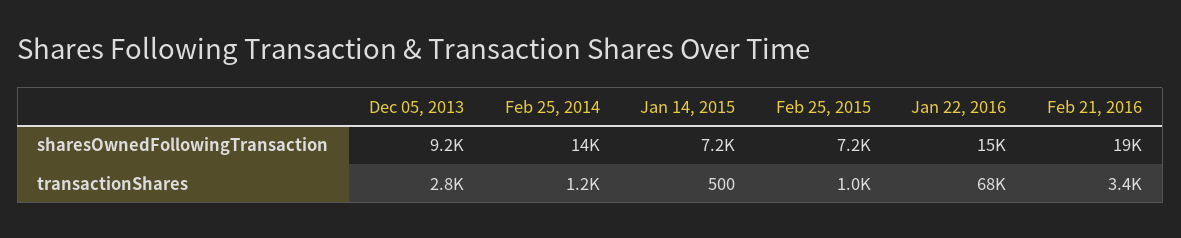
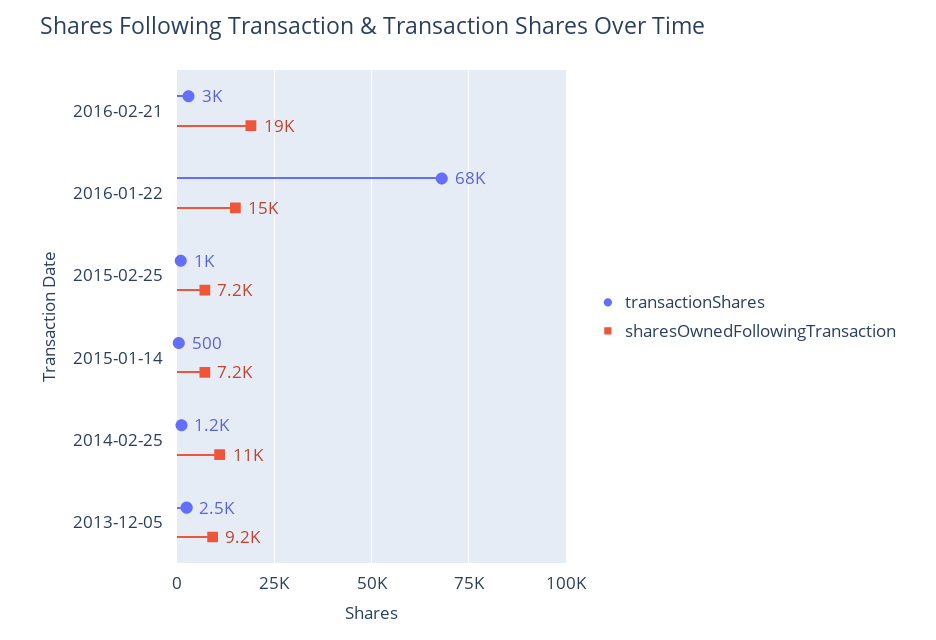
  {
    "sharesOwnedFollowingTransaction": {
      "Dec 05, 2013": 9200,
-     "Feb 25, 2014": 14000,
+     "Feb 25, 2014": 11000,
      "Jan 14, 2015": 7200,
      "Feb 25, 2015": 7200,
      "Jan 22, 2016": 15000,
      "Feb 21, 2016": 19000
    },
    "transactionShares": {
-     "Dec 05, 2013": 2800,
+     "Dec 05, 2013": 2500,
      "Feb 25, 2014": 1200,
      "Jan 14, 2015": 500,
      "Feb 25, 2015": 1000,
      "Jan 22, 2016": 68000,
-     "Feb 21, 2016": 3400
+     "Feb 21, 2016": 3000
    }
  }

